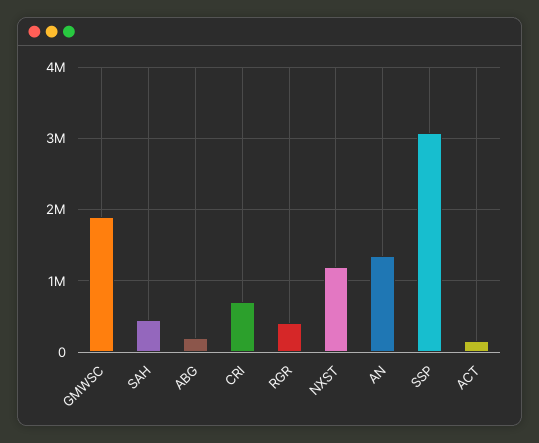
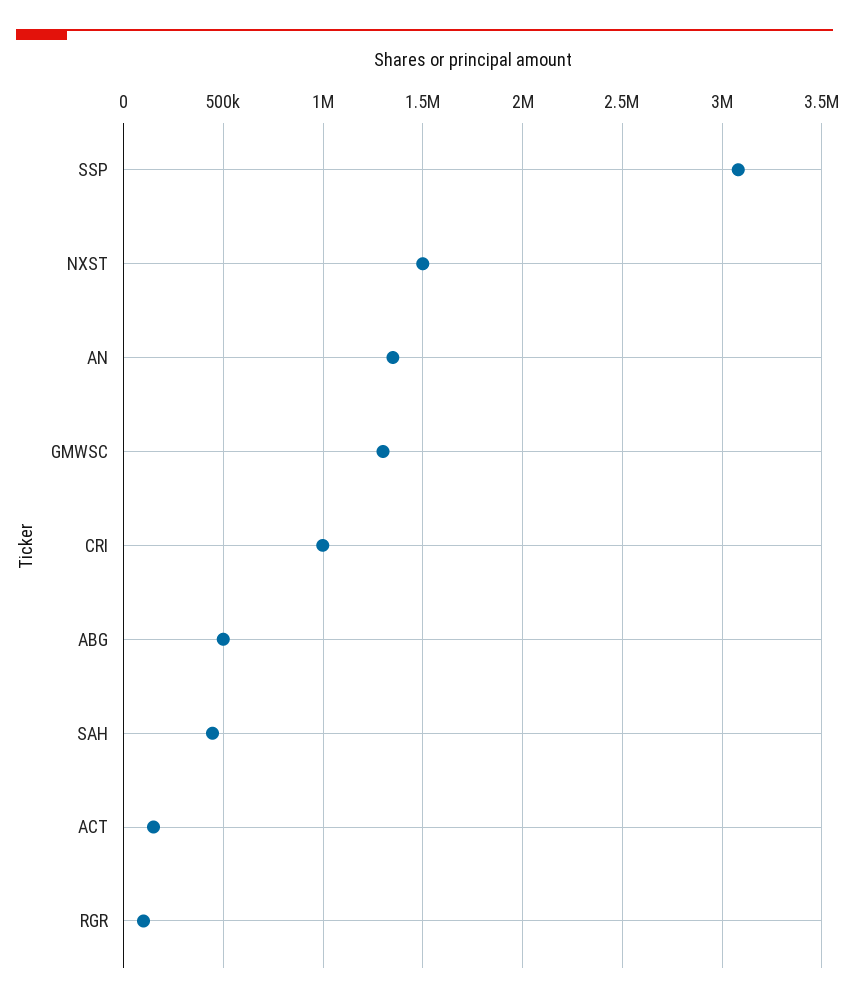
  {
-   "GMWSC": 1900000,
+   "GMWSC": 1300000,
    "SAH": 450000,
-   "ABG": 200000,
+   "ABG": 500000,
-   "CRI": 700000,
+   "CRI": 1000000,
-   "RGR": 400000,
+   "RGR": 100000,
-   "NXST": 1200000,
+   "NXST": 1500000,
    "AN": 1350000,
    "SSP": 3100000,
    "ACT": 150000
  }

